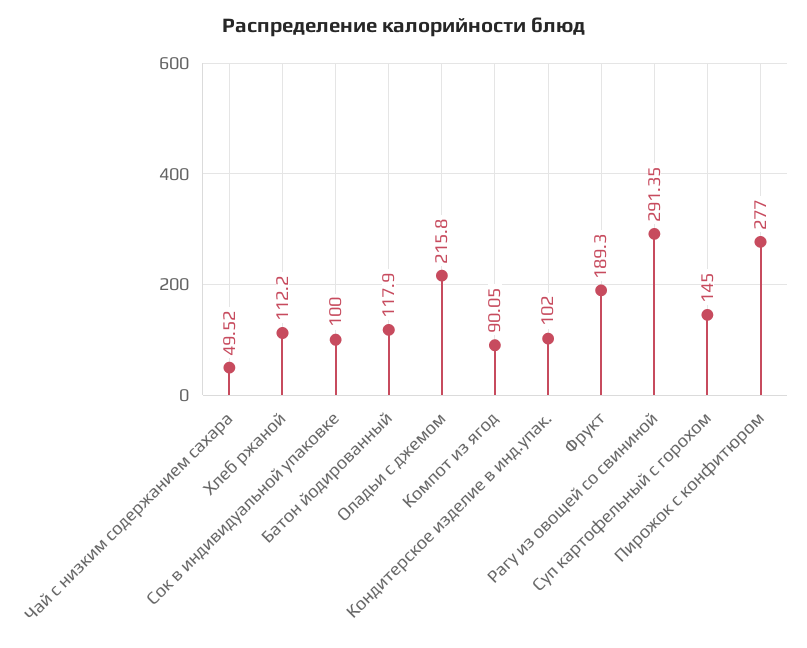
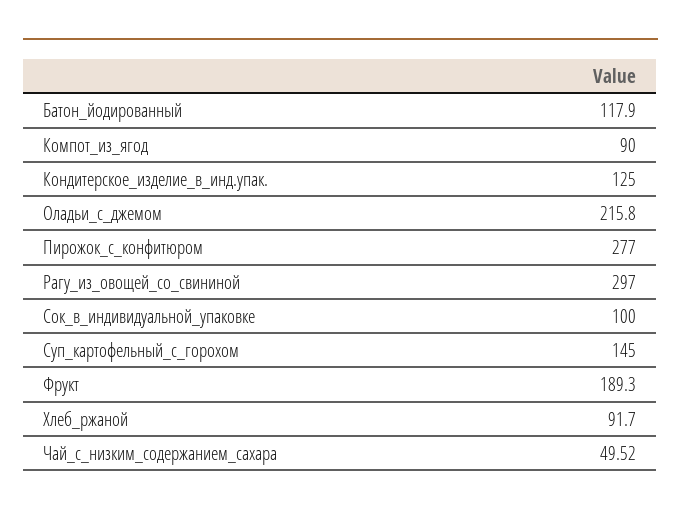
  {
    "Чай с низким содержанием сахара": 49.52,
-   "Хлеб ржаной": 112.2,
+   "Хлеб ржаной": 91.7,
    "Сок в индивидуальной упаковке": 100,
    "Батон йодированный": 117.9,
    "Оладьи с джемом": 215.8,
-   "Компот из ягод": 90.05,
+   "Компот из ягод": 90,
-   "Кондитерское изделие в инд.упак.": 102,
+   "Кондитерское изделие в инд.упак.": 125,
    "Фрукт": 189.3,
-   "Рагу из овощей со свининой": 291.35,
+   "Рагу из овощей со свининой": 297,
    "Суп картофельный с горохом": 145,
    "Пирожок с конфитюром": 277
  }

